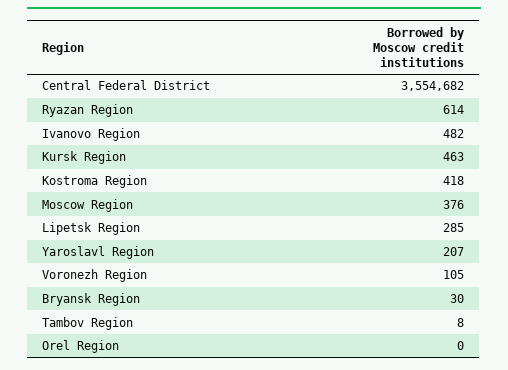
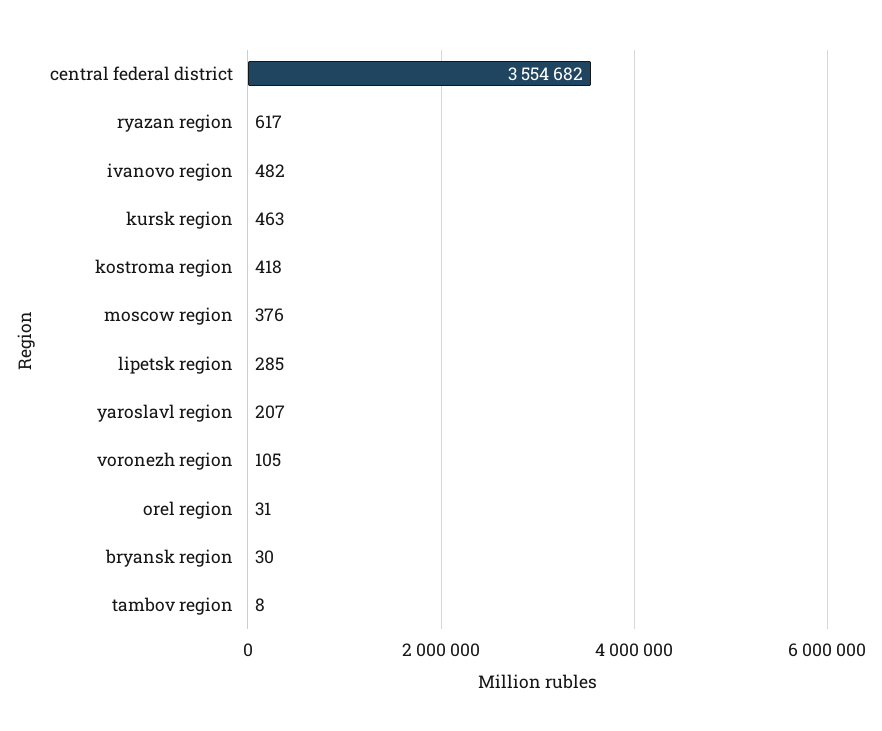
  {
    "Central Federal District": 3554682,
-   "Ryazan Region": 614,
+   "Ryazan Region": 617,
    "Ivanovo Region": 482,
    "Kursk Region": 463,
    "Kostroma Region": 418,
    "Moscow Region": 376,
    "Lipetsk Region": 285,
    "Yaroslavl Region": 207,
    "Voronezh Region": 105,
    "Bryansk Region": 30,
    "Tambov Region": 8,
-   "Orel Region": 0
+   "Orel Region": 31
  }

